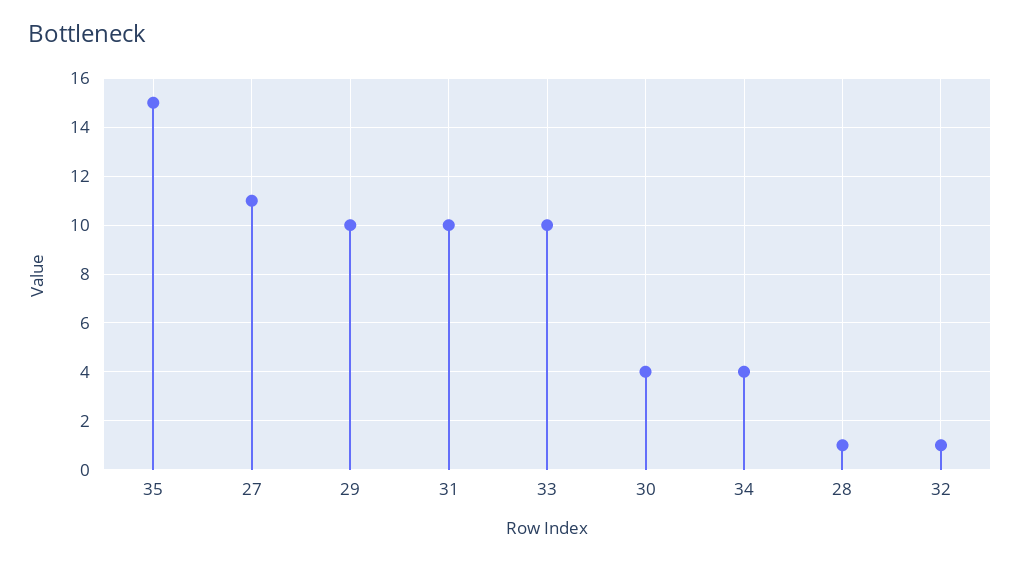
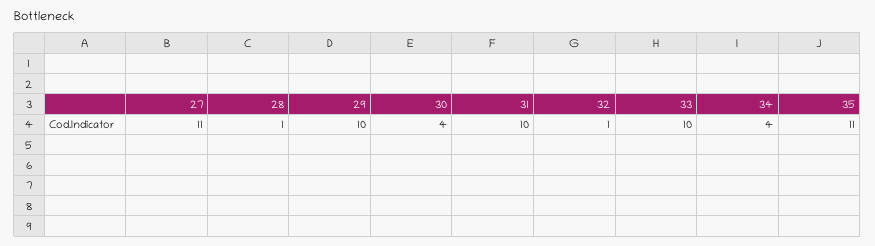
  {
-   "35": 15,
+   "35": 11,
    "27": 11,
    "29": 10,
    "31": 10,
    "33": 10,
    "30": 4,
    "34": 4,
    "28": 1,
    "32": 1
  }

